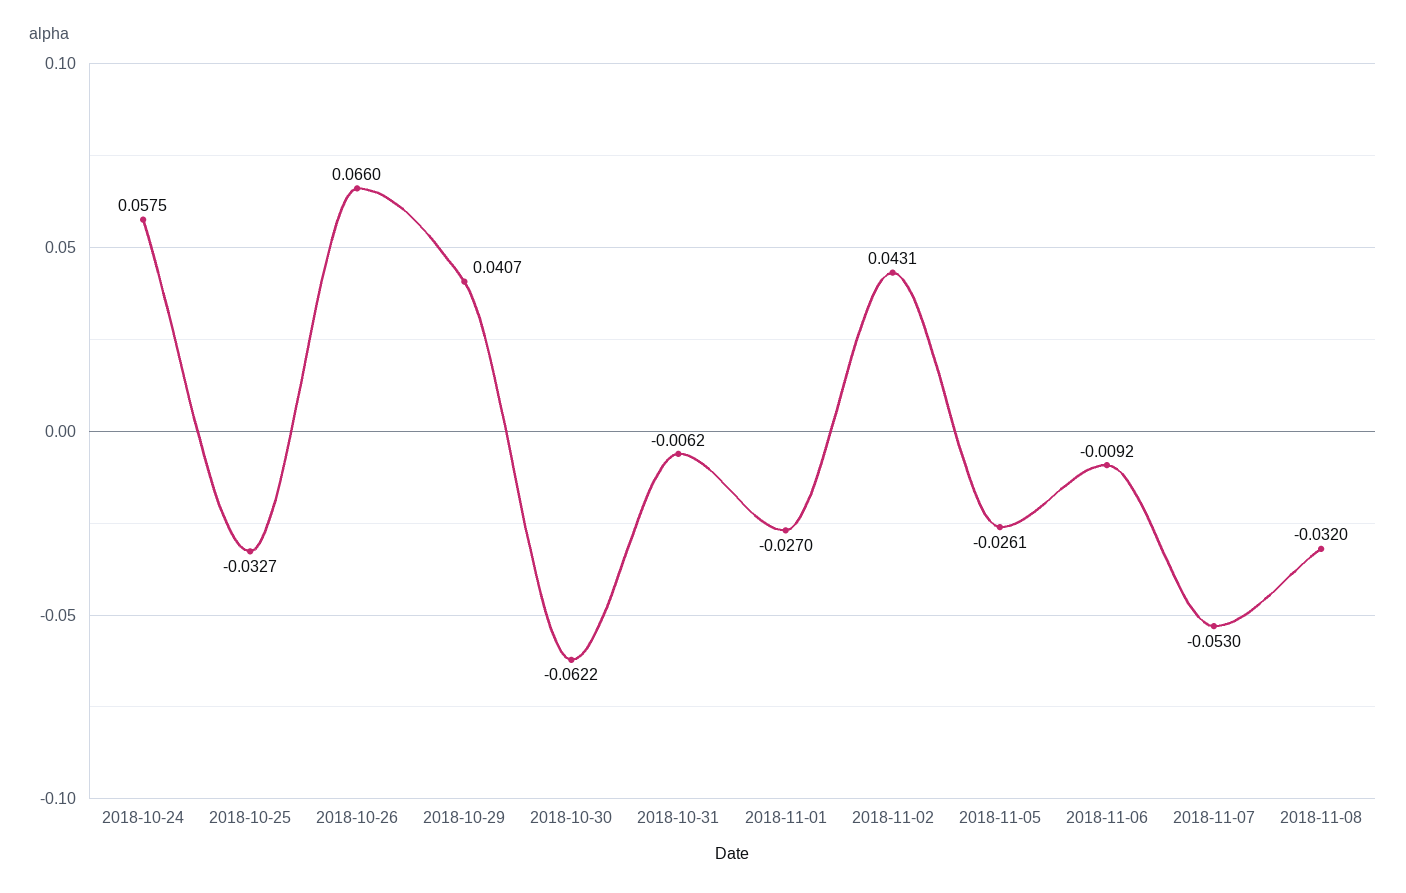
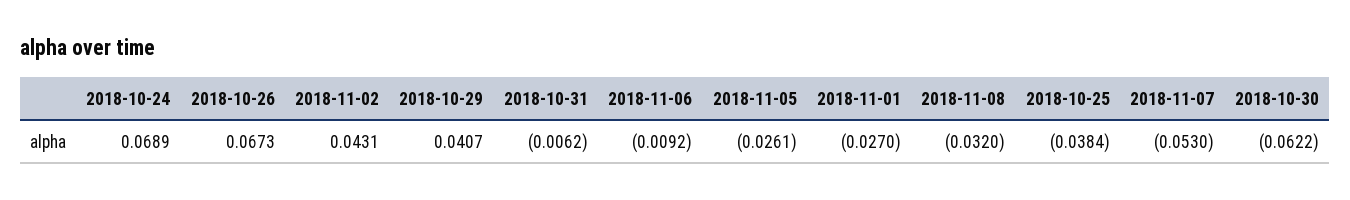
  {
-   "2018-10-24": 0.0575,
+   "2018-10-24": 0.0689,
-   "2018-10-25": -0.0327,
+   "2018-10-25": -0.0384,
-   "2018-10-26": 0.066,
+   "2018-10-26": 0.0673,
    "2018-10-29": 0.0407,
    "2018-10-30": -0.0622,
    "2018-10-31": -0.0062,
    "2018-11-01": -0.027,
    "2018-11-02": 0.0431,
    "2018-11-05": -0.0261,
    "2018-11-06": -0.0092,
    "2018-11-07": -0.053,
    "2018-11-08": -0.032
  }

